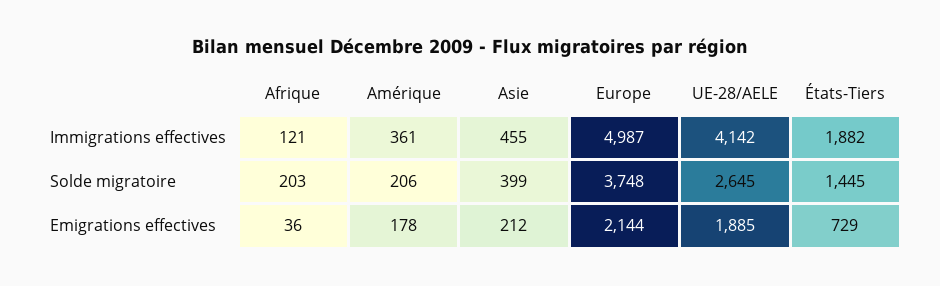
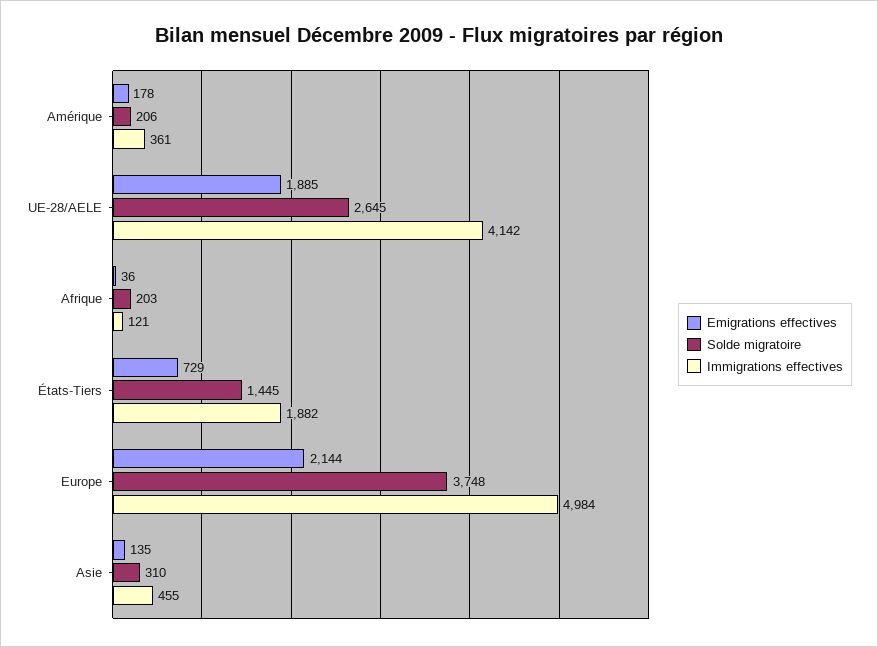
  {
    "Immigrations effectives": {
      "Afrique": 121,
      "Amérique": 361,
      "Asie": 455,
-     "Europe": 4987,
+     "Europe": 4984,
      "UE-28/AELE": 4142,
      "États-Tiers": 1882
    },
    "Solde migratoire": {
      "Afrique": 203,
      "Amérique": 206,
-     "Asie": 399,
+     "Asie": 310,
      "Europe": 3748,
      "UE-28/AELE": 2645,
      "États-Tiers": 1445
    },
    "Emigrations effectives": {
      "Afrique": 36,
      "Amérique": 178,
-     "Asie": 212,
+     "Asie": 135,
      "Europe": 2144,
      "UE-28/AELE": 1885,
      "États-Tiers": 729
    }
  }

